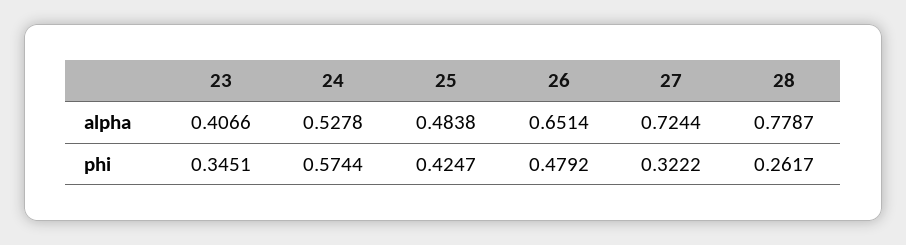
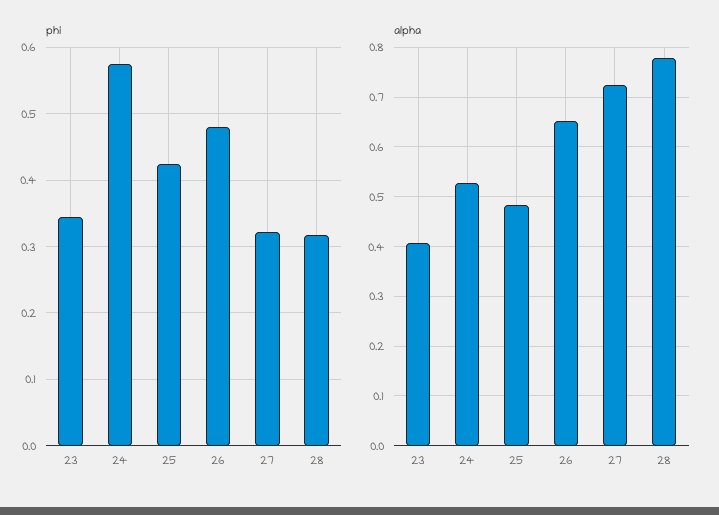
  {
    "alpha": {
      "23": 0.4066,
      "24": 0.5278,
      "25": 0.4838,
      "26": 0.6514,
      "27": 0.7244,
      "28": 0.7787
    },
    "phi": {
      "23": 0.3451,
      "24": 0.5744,
      "25": 0.4247,
      "26": 0.4792,
      "27": 0.3222,
-     "28": 0.2617
+     "28": 0.32
    }
  }

